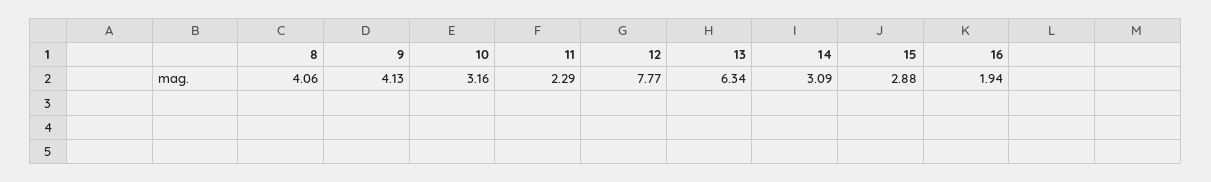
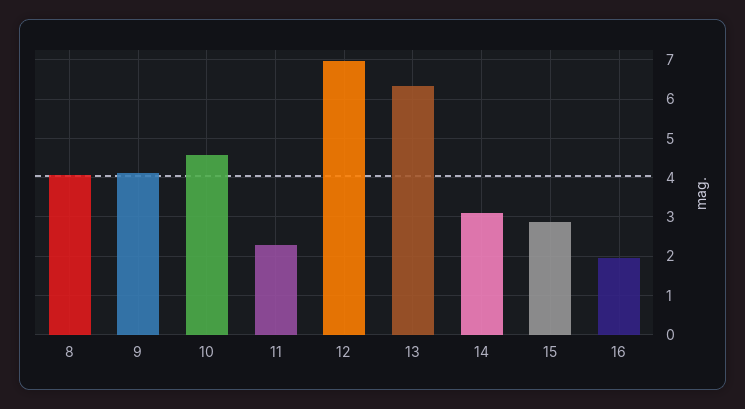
  {
    "8": 4.06,
    "9": 4.13,
-   "10": 3.16,
+   "10": 4.6,
    "11": 2.29,
-   "12": 7.77,
+   "12": 7,
    "13": 6.34,
    "14": 3.09,
    "15": 2.88,
    "16": 1.94
  }

